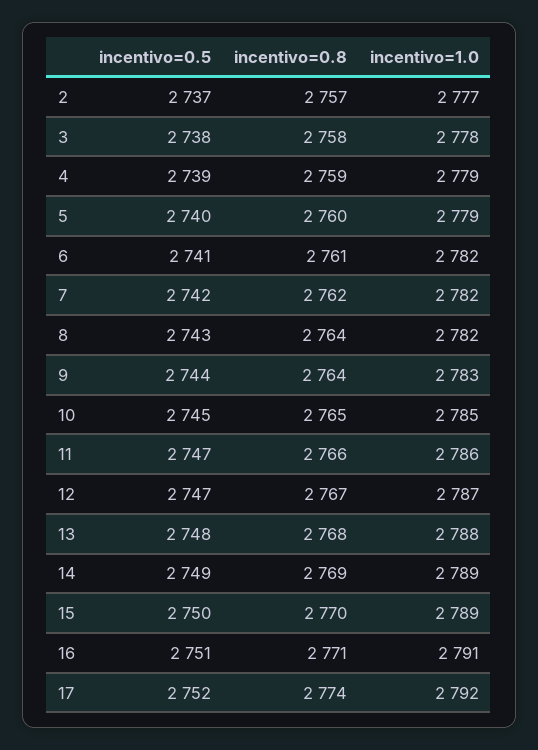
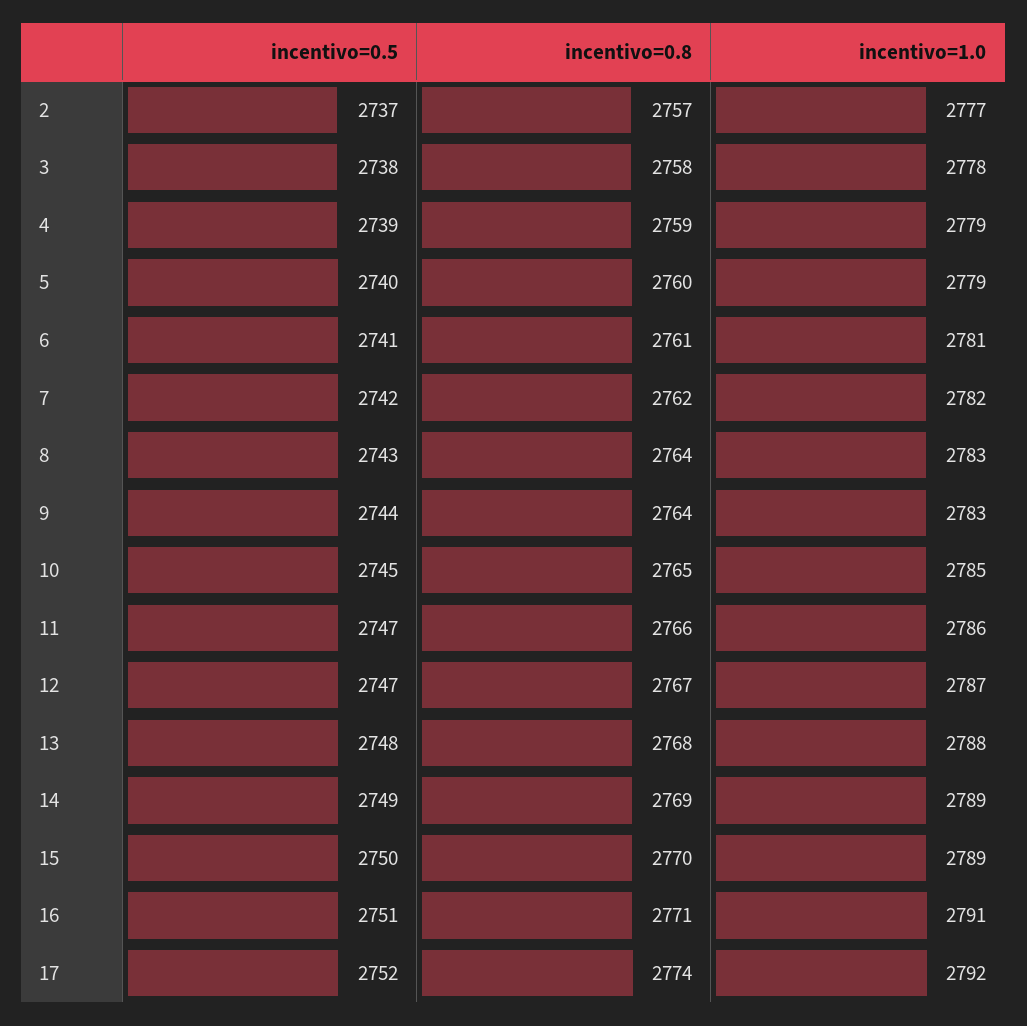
  {
    "incentivo=0.5": {
      "2": 2737,
      "3": 2738,
      "4": 2739,
      "5": 2740,
      "6": 2741,
      "7": 2742,
      "8": 2743,
      "9": 2744,
      "10": 2745,
      "11": 2747,
      "12": 2747,
      "13": 2748,
      "14": 2749,
      "15": 2750,
      "16": 2751,
      "17": 2752
    },
    "incentivo=0.8": {
      "2": 2757,
      "3": 2758,
      "4": 2759,
      "5": 2760,
      "6": 2761,
      "7": 2762,
      "8": 2764,
      "9": 2764,
      "10": 2765,
      "11": 2766,
      "12": 2767,
      "13": 2768,
      "14": 2769,
      "15": 2770,
      "16": 2771,
      "17": 2774
    },
    "incentivo=1.0": {
      "2": 2777,
      "3": 2778,
      "4": 2779,
      "5": 2779,
-     "6": 2782,
+     "6": 2781,
      "7": 2782,
-     "8": 2782,
+     "8": 2783,
      "9": 2783,
      "10": 2785,
      "11": 2786,
      "12": 2787,
      "13": 2788,
      "14": 2789,
      "15": 2789,
      "16": 2791,
      "17": 2792
    }
  }

